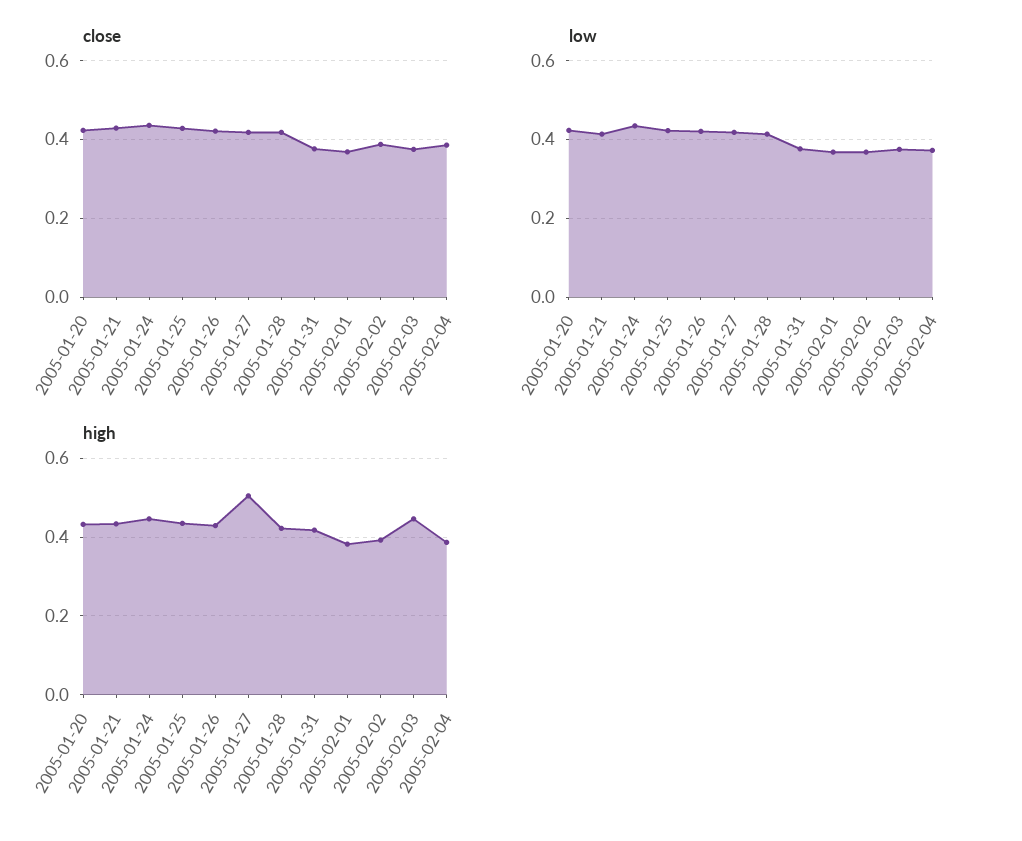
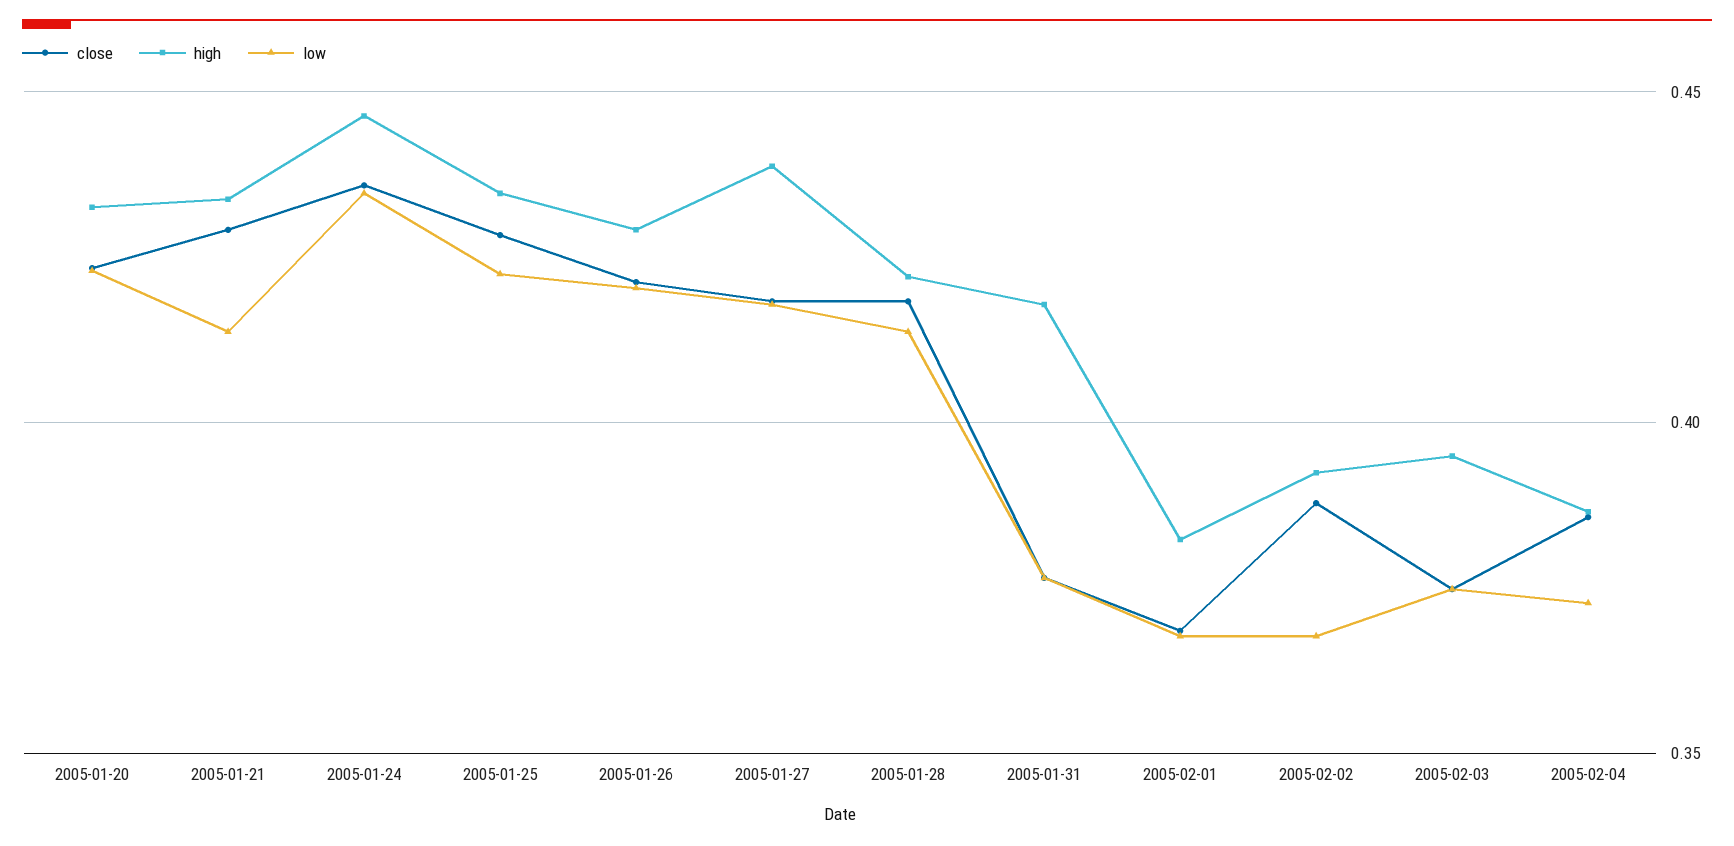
  {
    "close": {
      "2005-01-20": 0.425,
      "2005-01-21": 0.43,
      "2005-01-24": 0.435,
      "2005-01-25": 0.43,
      "2005-01-26": 0.42,
      "2005-01-27": 0.42,
      "2005-01-28": 0.42,
      "2005-01-31": 0.375,
      "2005-02-01": 0.37,
      "2005-02-02": 0.39,
      "2005-02-03": 0.375,
      "2005-02-04": 0.385
    },
    "low": {
      "2005-01-20": 0.425,
      "2005-01-21": 0.415,
      "2005-01-24": 0.435,
      "2005-01-25": 0.42,
      "2005-01-26": 0.42,
      "2005-01-27": 0.42,
      "2005-01-28": 0.415,
      "2005-01-31": 0.375,
      "2005-02-01": 0.37,
      "2005-02-02": 0.37,
      "2005-02-03": 0.375,
      "2005-02-04": 0.375
    },
    "high": {
      "2005-01-20": 0.435,
      "2005-01-21": 0.435,
      "2005-01-24": 0.445,
      "2005-01-25": 0.435,
      "2005-01-26": 0.43,
-     "2005-01-27": 0.5,
+     "2005-01-27": 0.44,
      "2005-01-28": 0.42,
      "2005-01-31": 0.42,
      "2005-02-01": 0.38,
      "2005-02-02": 0.39,
-     "2005-02-03": 0.44,
+     "2005-02-03": 0.395,
      "2005-02-04": 0.385
    }
  }

